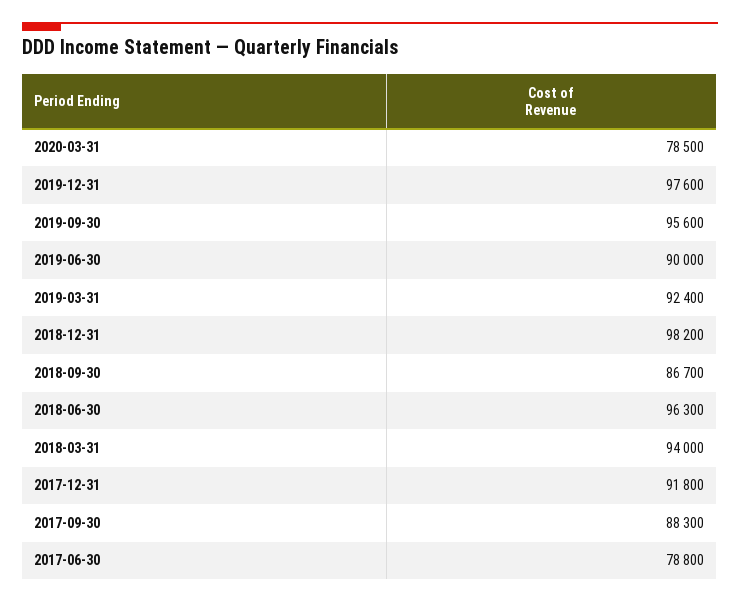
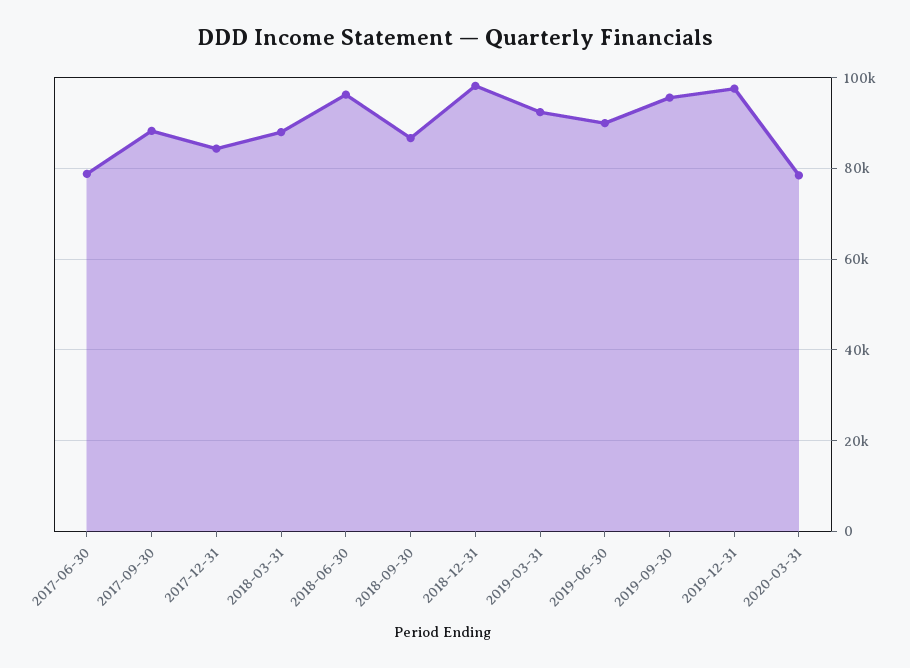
  {
    "2020-03-31": 78500,
    "2019-12-31": 97600,
    "2019-09-30": 95600,
    "2019-06-30": 90000,
    "2019-03-31": 92400,
    "2018-12-31": 98200,
    "2018-09-30": 86700,
    "2018-06-30": 96300,
-   "2018-03-31": 94000,
+   "2018-03-31": 88000,
-   "2017-12-31": 91800,
+   "2017-12-31": 84000,
    "2017-09-30": 88300,
    "2017-06-30": 78800
  }

